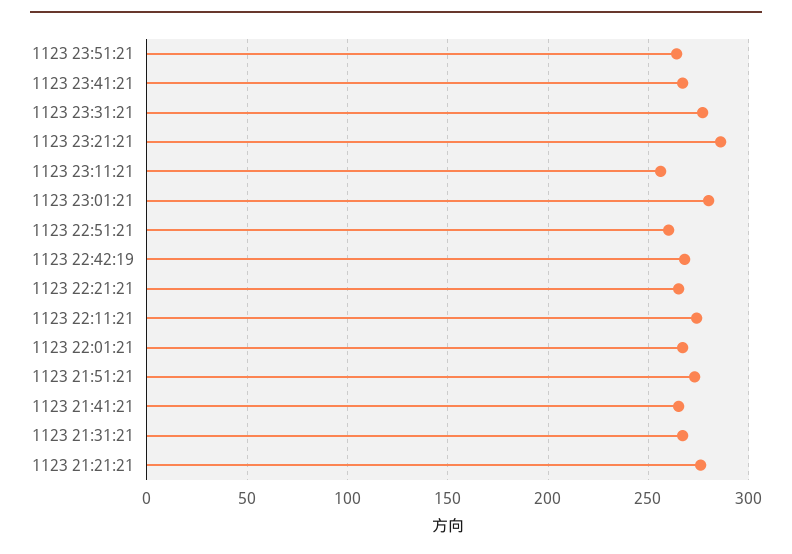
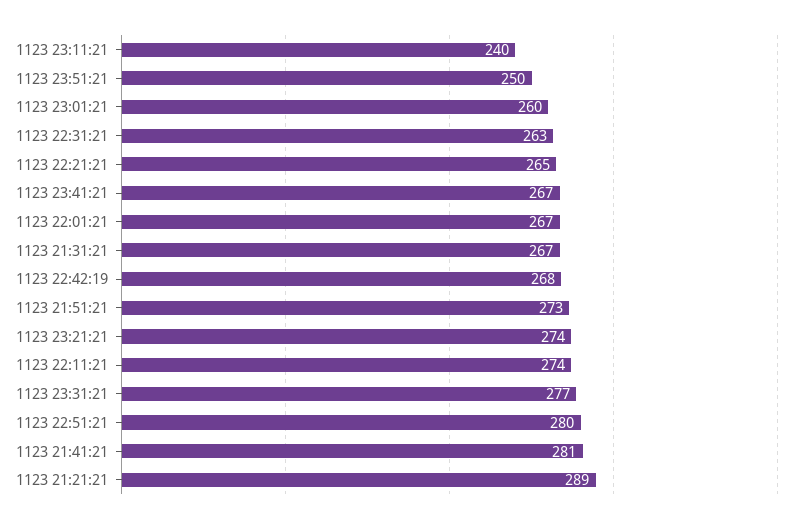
  {
-   "1123 23:51:21": 265,
+   "1123 23:51:21": 250,
    "1123 23:41:21": 267,
    "1123 23:31:21": 277,
-   "1123 23:21:21": 285,
+   "1123 23:21:21": 274,
-   "1123 23:11:21": 255,
+   "1123 23:11:21": 240,
-   "1123 23:01:21": 280,
+   "1123 23:01:21": 260,
-   "1123 22:51:21": 260,
+   "1123 22:51:21": 280,
    "1123 22:42:19": 268,
    "1123 22:21:21": 265,
    "1123 22:11:21": 274,
    "1123 22:01:21": 267,
    "1123 21:51:21": 273,
-   "1123 21:41:21": 265,
+   "1123 21:41:21": 281,
    "1123 21:31:21": 267,
-   "1123 21:21:21": 275
+   "1123 21:21:21": 289,
+   "1123 22:31:21": 263
  }

